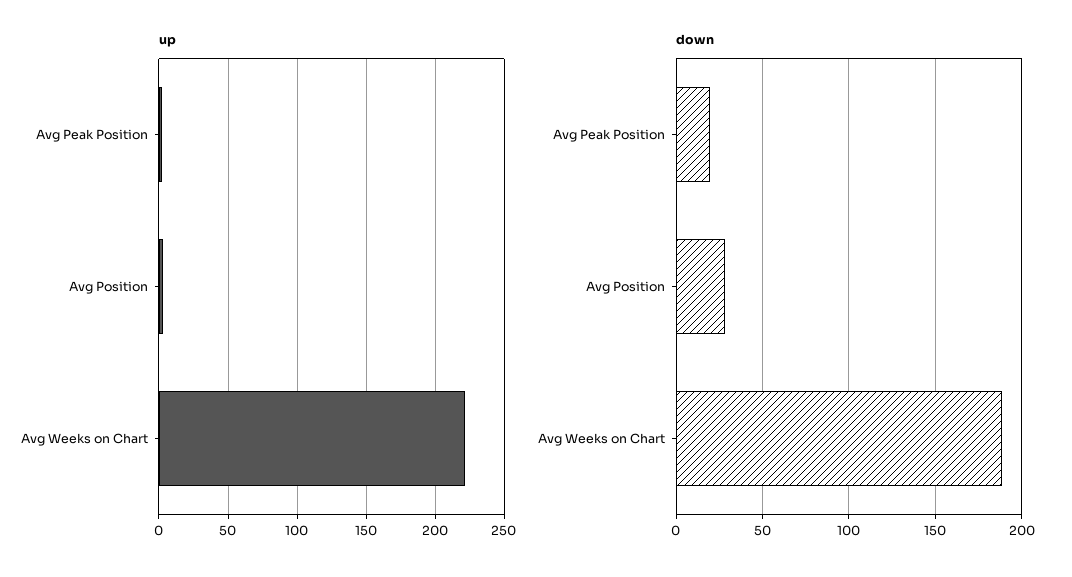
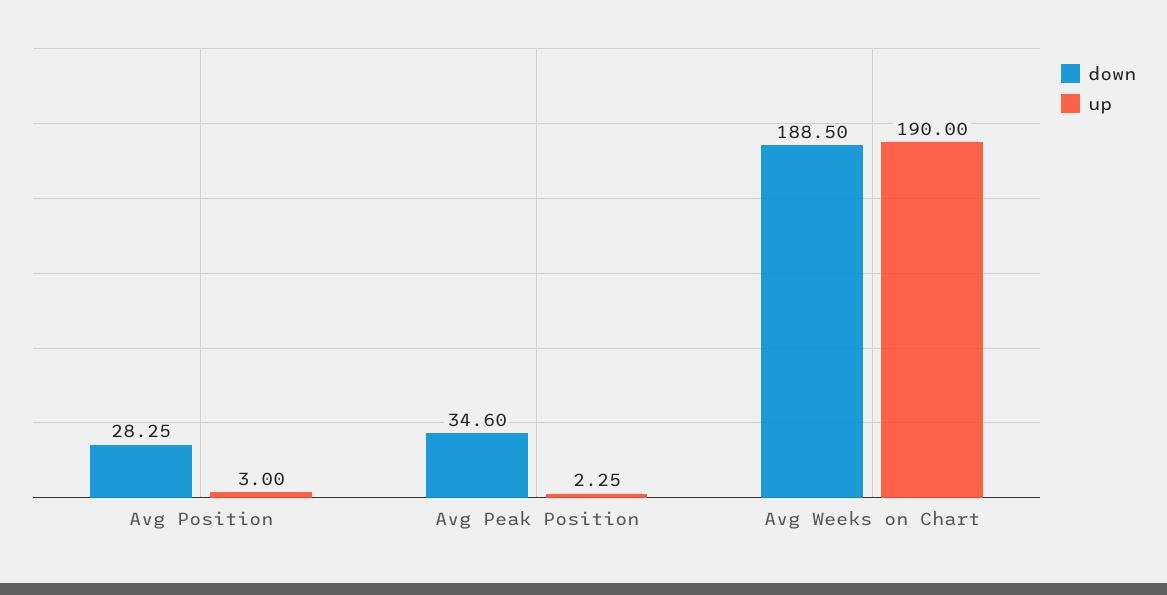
  {
    "up": {
      "Avg Peak Position": 2.25,
      "Avg Position": 3,
-     "Avg Weeks on Chart": 220
+     "Avg Weeks on Chart": 190
    },
    "down": {
-     "Avg Peak Position": 20,
+     "Avg Peak Position": 34.6,
      "Avg Position": 28.25,
      "Avg Weeks on Chart": 188.5
    }
  }

